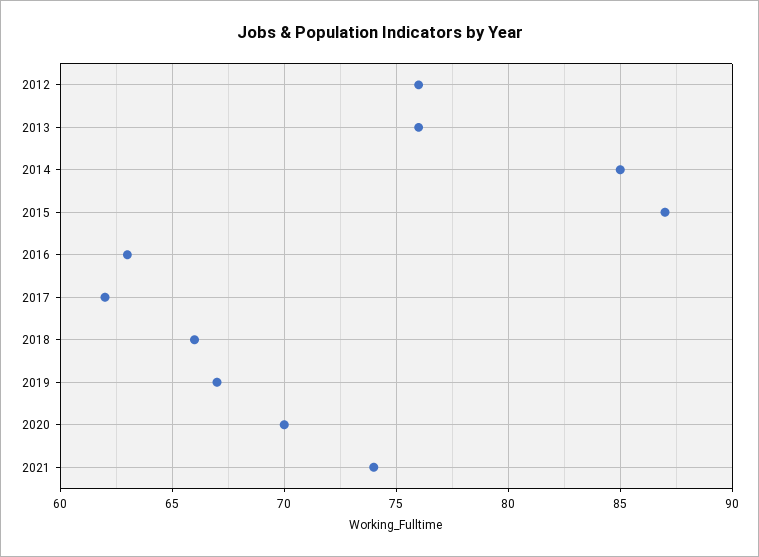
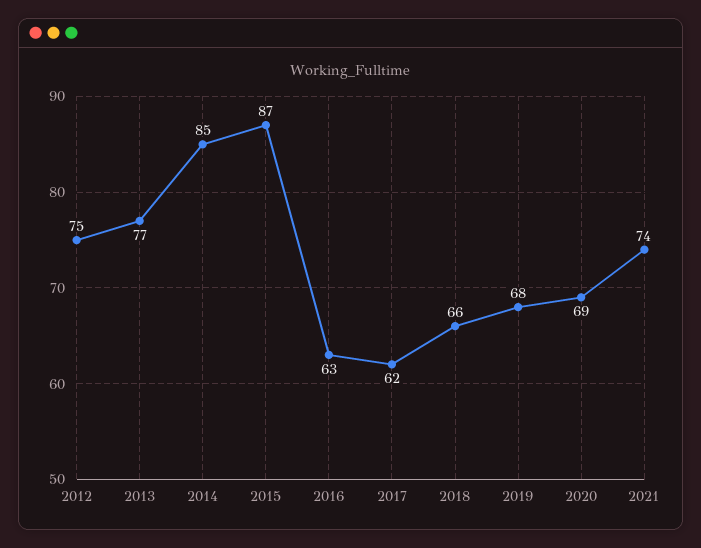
  {
-   "2012": 76,
+   "2012": 75,
-   "2013": 76,
+   "2013": 77,
    "2014": 85,
    "2015": 87,
    "2016": 63,
    "2017": 62,
    "2018": 66,
-   "2019": 67,
+   "2019": 68,
-   "2020": 70,
+   "2020": 69,
    "2021": 74
  }

